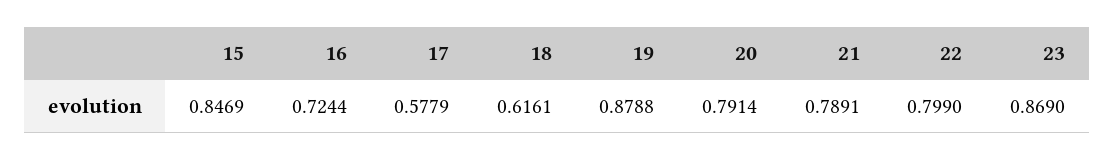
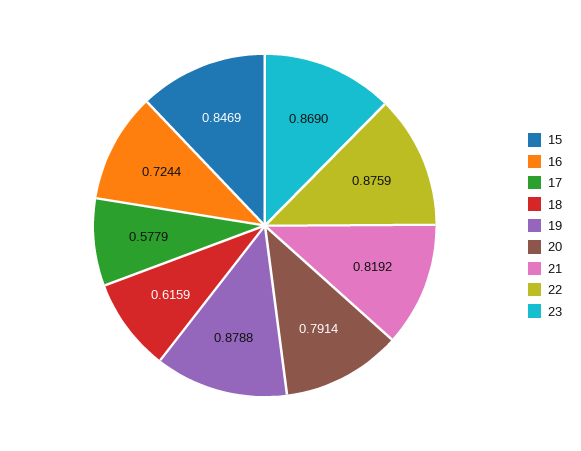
  {
    "15": 0.8469,
    "16": 0.7244,
    "17": 0.5779,
-   "18": 0.6161,
+   "18": 0.6159,
    "19": 0.8788,
    "20": 0.7914,
-   "21": 0.7891,
+   "21": 0.8192,
-   "22": 0.799,
+   "22": 0.8759,
    "23": 0.869
  }

